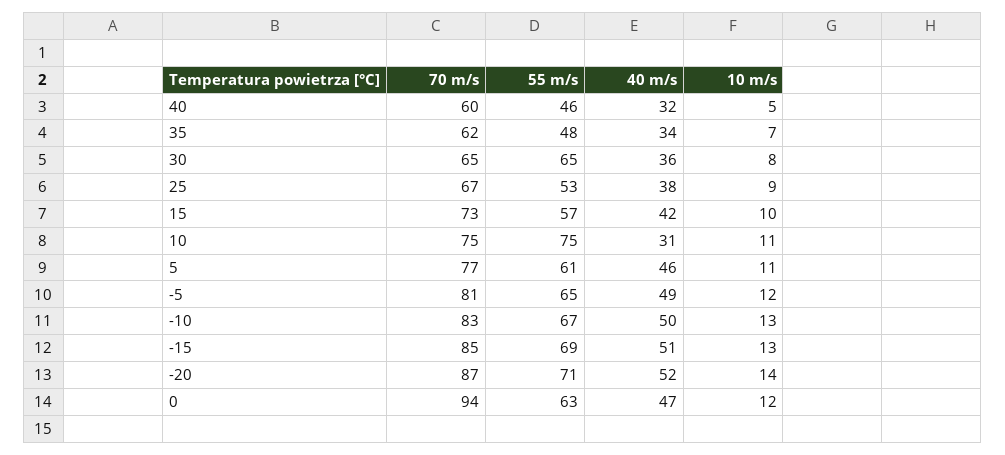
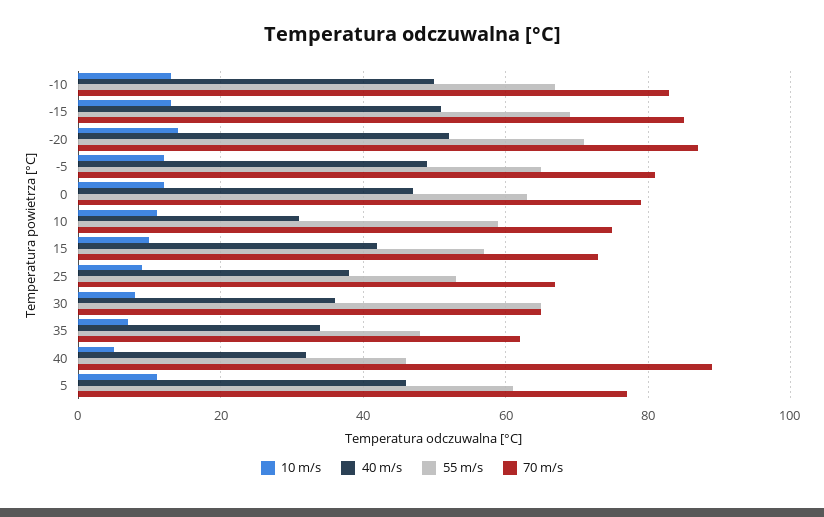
  {
    "70 m/s": {
-     "40": 60,
+     "40": 90,
      "35": 62,
      "30": 65,
      "25": 67,
      "15": 73,
      "10": 75,
      "5": 77,
      "-5": 81,
      "-10": 83,
      "-15": 85,
      "-20": 87,
-     "0": 94
+     "0": 80
    },
    "55 m/s": {
      "40": 46,
      "35": 48,
      "30": 65,
      "25": 53,
      "15": 57,
-     "10": 75,
+     "10": 60,
      "5": 61,
      "-5": 65,
      "-10": 67,
      "-15": 69,
      "-20": 71,
      "0": 63
    },
    "40 m/s": {
      "40": 32,
      "35": 34,
      "30": 36,
      "25": 38,
      "15": 42,
      "10": 31,
      "5": 46,
      "-5": 49,
      "-10": 50,
      "-15": 51,
      "-20": 52,
      "0": 47
    },
    "10 m/s": {
      "40": 5,
      "35": 7,
      "30": 8,
      "25": 9,
      "15": 10,
      "10": 11,
      "5": 11,
      "-5": 12,
      "-10": 13,
      "-15": 13,
      "-20": 14,
      "0": 12
    }
  }

